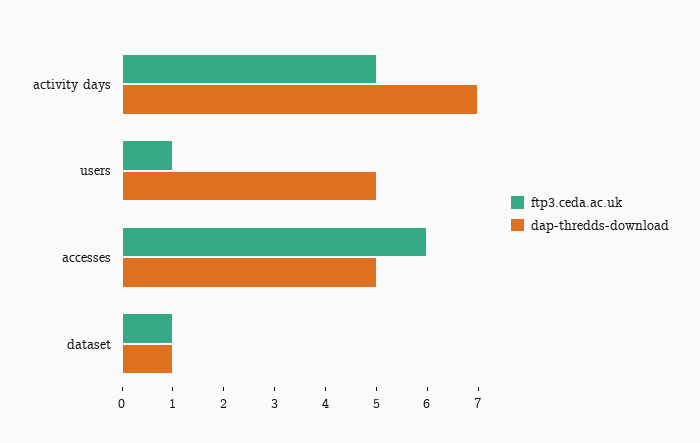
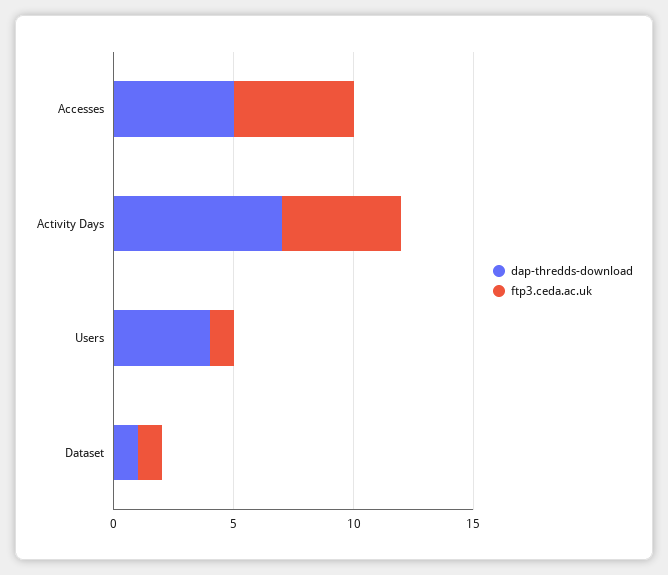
  {
    "ftp3.ceda.ac.uk": {
      "activity days": 5,
      "users": 1,
-     "accesses": 6,
+     "accesses": 5,
      "dataset": 1
    },
    "dap-thredds-download": {
      "activity days": 7,
-     "users": 5,
+     "users": 4,
      "accesses": 5,
      "dataset": 1
    }
  }

